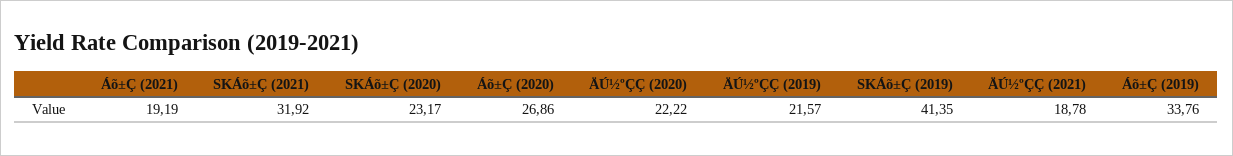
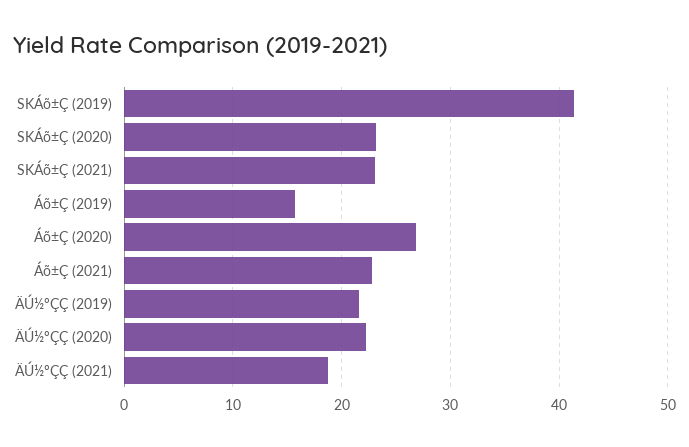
  {
-   "Áõ±Ç (2021)": 19.19,
+   "Áõ±Ç (2021)": 23,
-   "SKÁõ±Ç (2021)": 31.92,
+   "SKÁõ±Ç (2021)": 23,
    "SKÁõ±Ç (2020)": 23.17,
    "Áõ±Ç (2020)": 26.86,
    "ÄÚ½ºÇÇ (2020)": 22.22,
    "ÄÚ½ºÇÇ (2019)": 21.57,
    "SKÁõ±Ç (2019)": 41.35,
    "ÄÚ½ºÇÇ (2021)": 18.78,
-   "Áõ±Ç (2019)": 33.76
+   "Áõ±Ç (2019)": 16
  }

